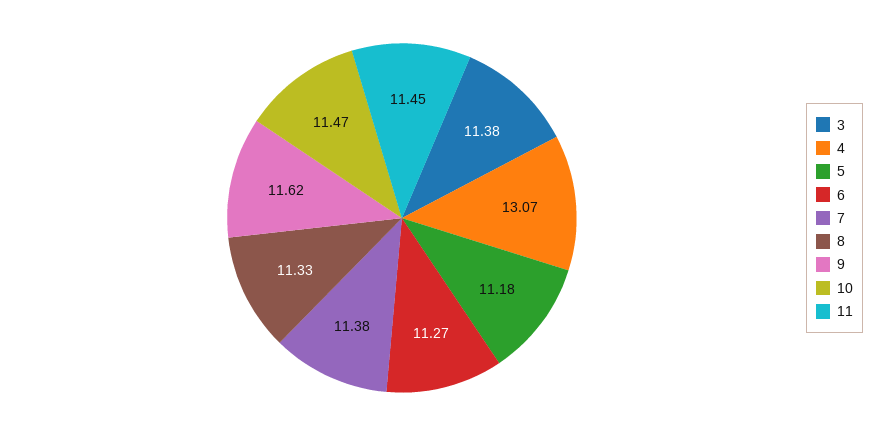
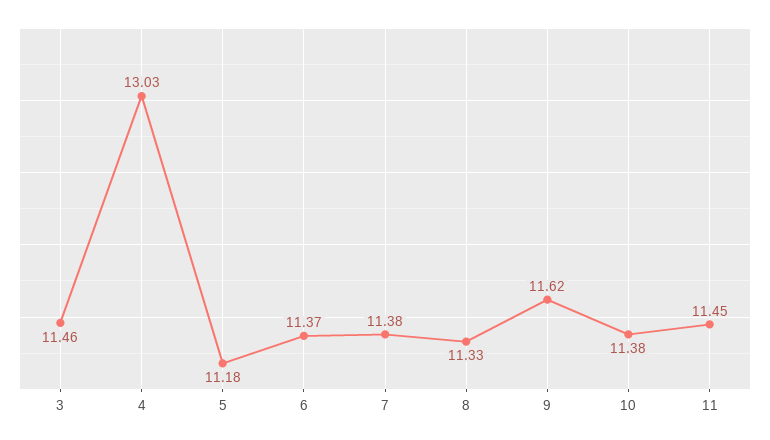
  {
-   "3": 11.38,
+   "3": 11.46,
-   "4": 13.07,
+   "4": 13.03,
    "5": 11.18,
-   "6": 11.27,
+   "6": 11.37,
    "7": 11.38,
    "8": 11.33,
    "9": 11.62,
-   "10": 11.47,
+   "10": 11.38,
    "11": 11.45
  }

